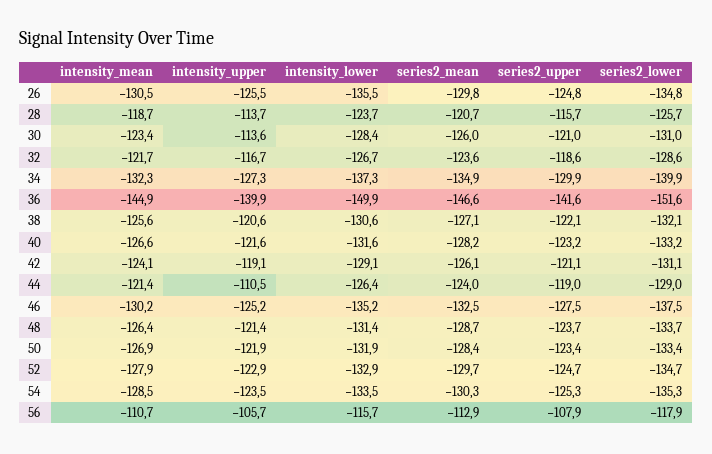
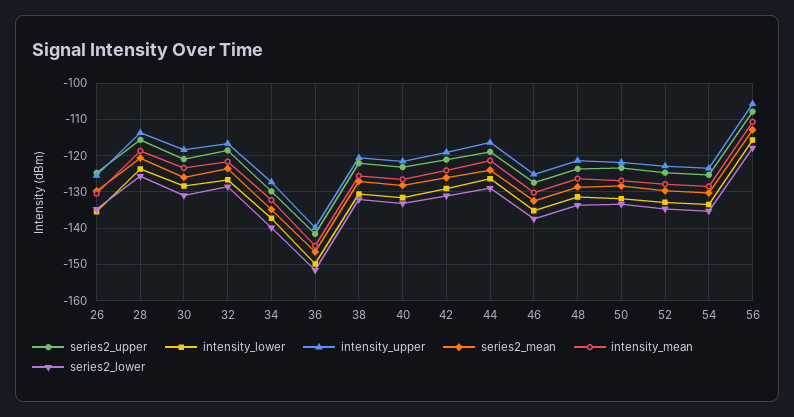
  {
    "intensity_mean": {
      "26": -130.5,
      "28": -118.7,
      "30": -123.4,
      "32": -121.7,
      "34": -132.3,
      "36": -144.9,
      "38": -125.6,
      "40": -126.6,
      "42": -124.1,
      "44": -121.4,
      "46": -130.2,
      "48": -126.4,
      "50": -126.9,
      "52": -127.9,
      "54": -128.5,
      "56": -110.7
    },
    "intensity_upper": {
      "26": -125.5,
      "28": -113.7,
-     "30": -113.6,
+     "30": -118,
      "32": -116.7,
      "34": -127.3,
      "36": -139.9,
      "38": -120.6,
      "40": -121.6,
      "42": -119.1,
-     "44": -110.5,
+     "44": -116,
      "46": -125.2,
      "48": -121.4,
      "50": -121.9,
      "52": -122.9,
      "54": -123.5,
      "56": -105.7
    },
    "intensity_lower": {
      "26": -135.5,
      "28": -123.7,
      "30": -128.4,
      "32": -126.7,
      "34": -137.3,
      "36": -149.9,
      "38": -130.6,
      "40": -131.6,
      "42": -129.1,
      "44": -126.4,
      "46": -135.2,
      "48": -131.4,
      "50": -131.9,
      "52": -132.9,
      "54": -133.5,
      "56": -115.7
    },
    "series2_mean": {
      "26": -129.8,
      "28": -120.7,
      "30": -126,
      "32": -123.6,
      "34": -134.9,
      "36": -146.6,
      "38": -127.1,
      "40": -128.2,
      "42": -126.1,
      "44": -124,
      "46": -132.5,
      "48": -128.7,
      "50": -128.4,
      "52": -129.7,
      "54": -130.3,
      "56": -112.9
    },
    "series2_upper": {
      "26": -124.8,
      "28": -115.7,
      "30": -121,
      "32": -118.6,
      "34": -129.9,
      "36": -141.6,
      "38": -122.1,
      "40": -123.2,
      "42": -121.1,
      "44": -119,
      "46": -127.5,
      "48": -123.7,
      "50": -123.4,
      "52": -124.7,
      "54": -125.3,
      "56": -107.9
    },
    "series2_lower": {
      "26": -134.8,
      "28": -125.7,
      "30": -131,
      "32": -128.6,
      "34": -139.9,
      "36": -151.6,
      "38": -132.1,
      "40": -133.2,
      "42": -131.1,
      "44": -129,
      "46": -137.5,
      "48": -133.7,
      "50": -133.4,
      "52": -134.7,
      "54": -135.3,
      "56": -117.9
    }
  }

